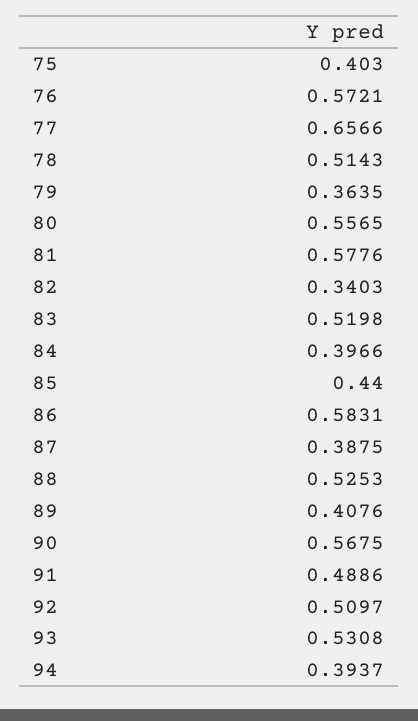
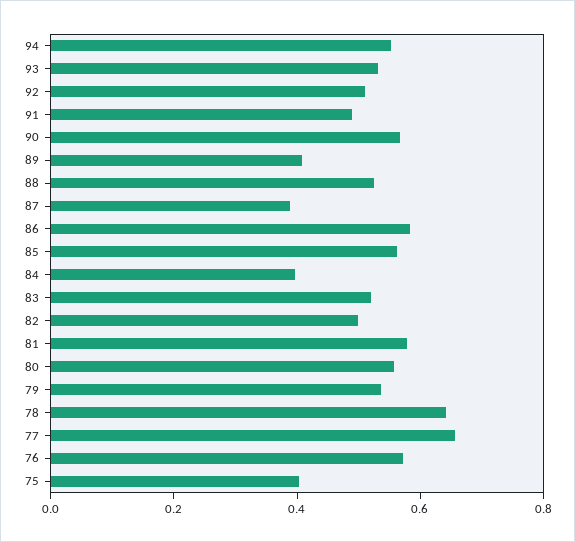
  {
    "75": 0.403,
    "76": 0.5721,
    "77": 0.6566,
-   "78": 0.5143,
+   "78": 0.65,
-   "79": 0.3635,
+   "79": 0.55,
    "80": 0.5565,
    "81": 0.5776,
-   "82": 0.3403,
+   "82": 0.5,
    "83": 0.5198,
    "84": 0.3966,
-   "85": 0.44,
+   "85": 0.55,
    "86": 0.5831,
    "87": 0.3875,
    "88": 0.5253,
    "89": 0.4076,
    "90": 0.5675,
    "91": 0.4886,
    "92": 0.5097,
    "93": 0.5308,
-   "94": 0.3937
+   "94": 0.55
  }

